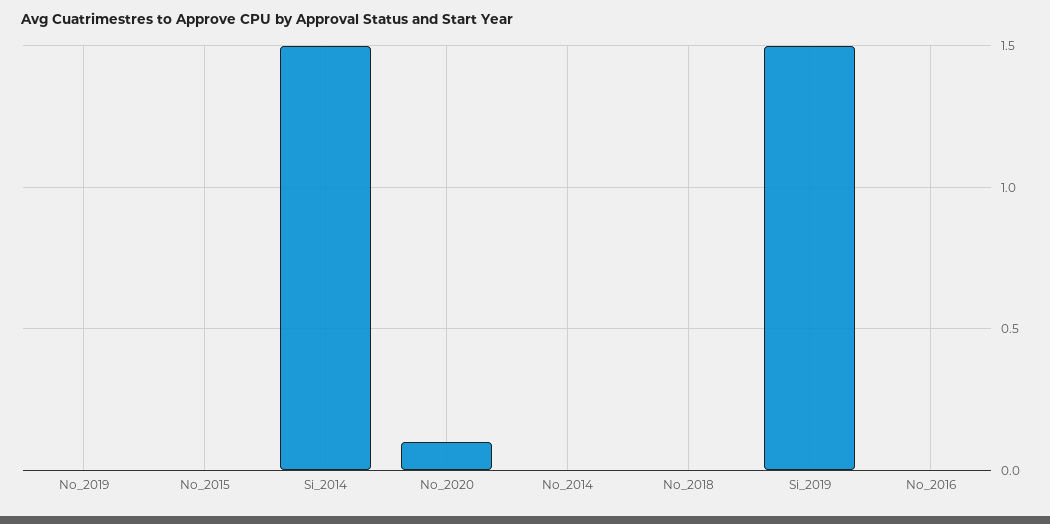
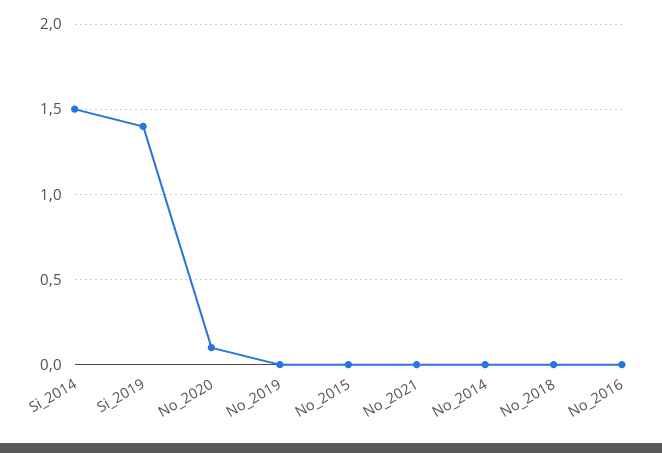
  {
    "No_2019": 0,
    "No_2015": 0,
    "Si_2014": 1.5,
    "No_2020": 0.1,
    "No_2014": 0,
    "No_2018": 0,
-   "Si_2019": 1.5,
+   "Si_2019": 1.4,
-   "No_2016": 0
+   "No_2016": 0,
+   "No_2021": 0
  }

